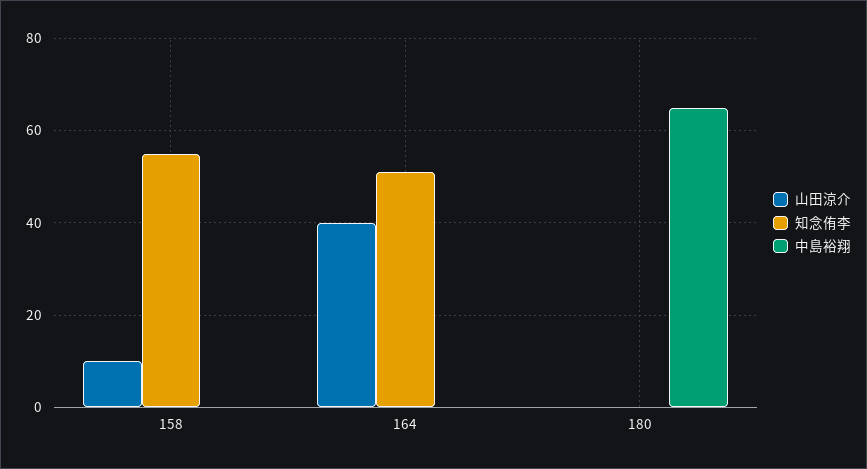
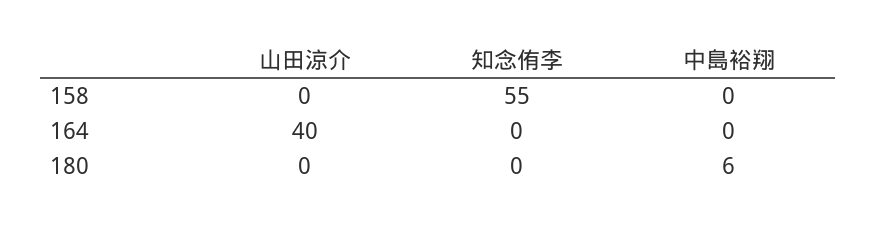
  {
    "山田涼介": {
-     "158": 10,
+     "158": 0,
      "164": 40,
      "180": 0
    },
    "知念侑李": {
      "158": 55,
-     "164": 50,
+     "164": 0,
      "180": 0
    },
    "中島裕翔": {
      "158": 0,
      "164": 0,
-     "180": 65
+     "180": 6
    }
  }

